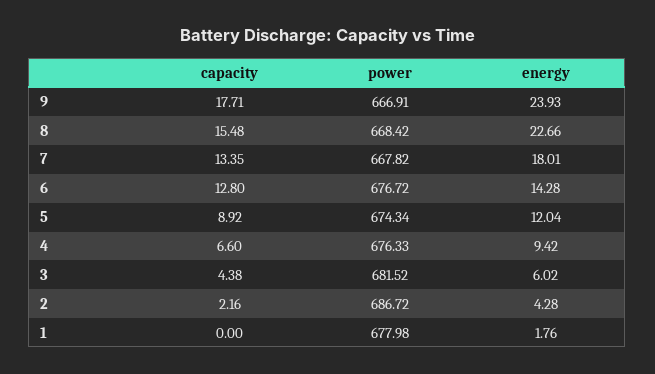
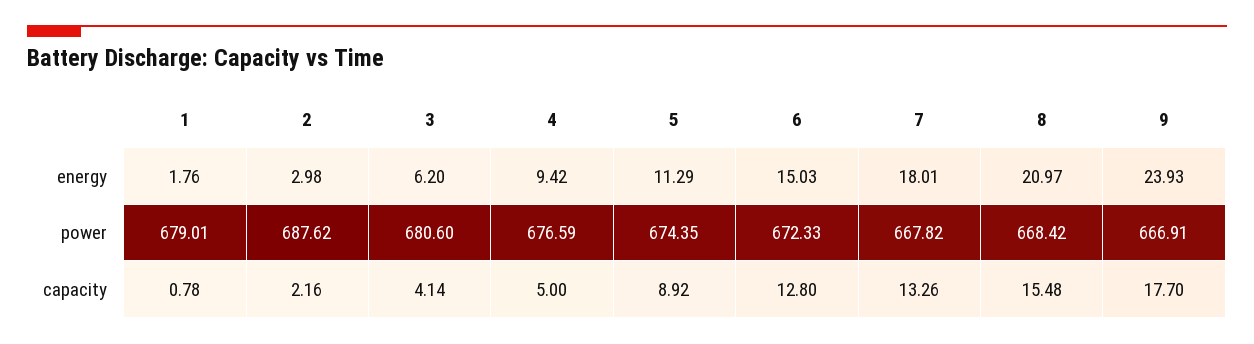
  {
    "capacity": {
-     "9": 17.71,
+     "9": 17.7,
      "8": 15.48,
-     "7": 13.35,
+     "7": 13.26,
      "6": 12.8,
      "5": 8.92,
-     "4": 6.6,
+     "4": 5,
-     "3": 4.38,
+     "3": 4.14,
      "2": 2.16,
-     "1": 0
+     "1": 0.78
    },
    "power": {
      "9": 666.91,
      "8": 668.42,
      "7": 667.82,
-     "6": 676.72,
+     "6": 672.33,
-     "5": 674.34,
+     "5": 674.35,
-     "4": 676.33,
+     "4": 676.59,
-     "3": 681.52,
+     "3": 680.6,
-     "2": 686.72,
+     "2": 687.62,
-     "1": 677.98
+     "1": 679.01
    },
    "energy": {
      "9": 23.93,
-     "8": 22.66,
+     "8": 20.97,
      "7": 18.01,
-     "6": 14.28,
+     "6": 15.03,
-     "5": 12.04,
+     "5": 11.29,
      "4": 9.42,
-     "3": 6.02,
+     "3": 6.2,
-     "2": 4.28,
+     "2": 2.98,
      "1": 1.76
    }
  }

